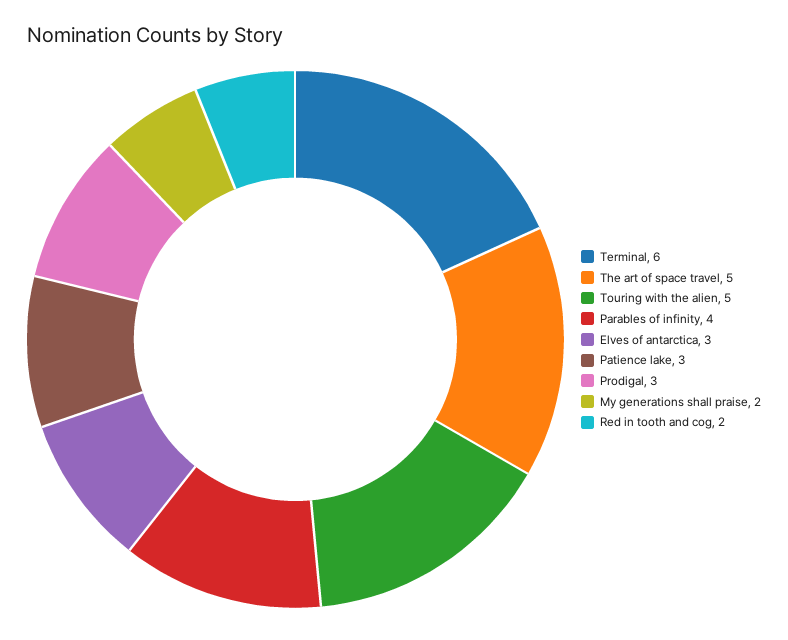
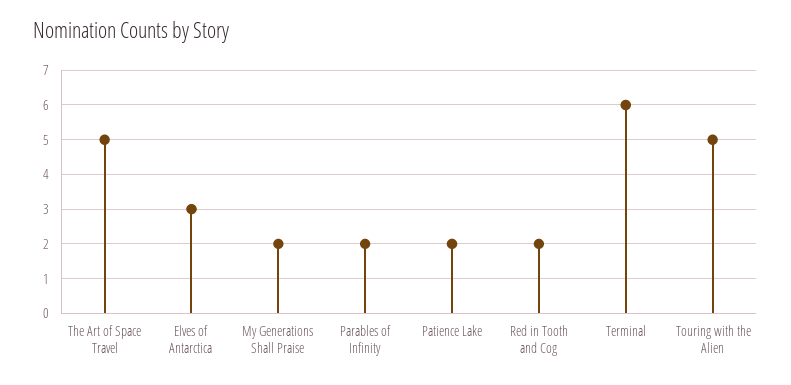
  {
    "Terminal": 6,
    "The art of space travel": 5,
    "Touring with the alien": 5,
-   "Parables of infinity": 4,
+   "Parables of infinity": 2,
    "Elves of antarctica": 3,
-   "Patience lake": 3,
+   "Patience lake": 2,
-   "Prodigal": 3,
    "My generations shall praise": 2,
    "Red in tooth and cog": 2
  }

